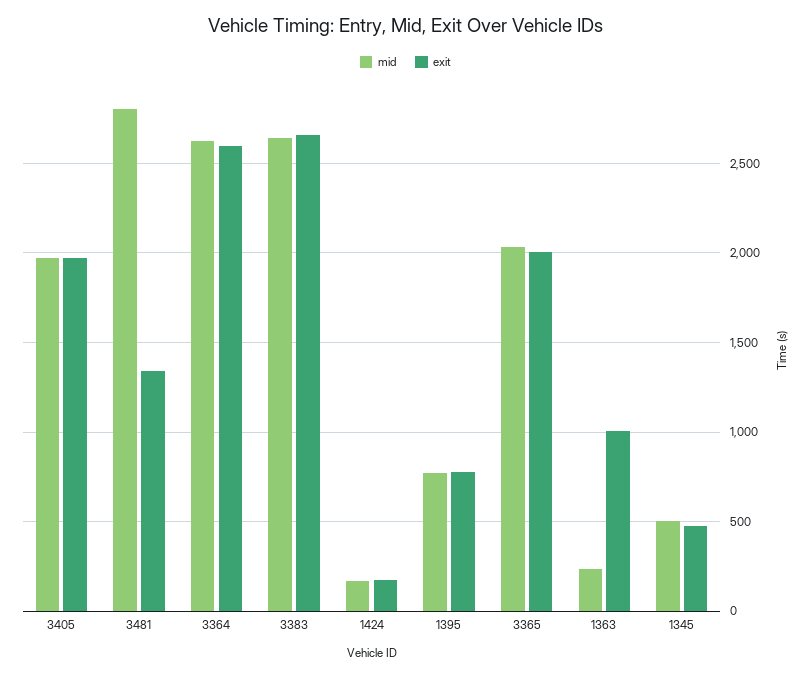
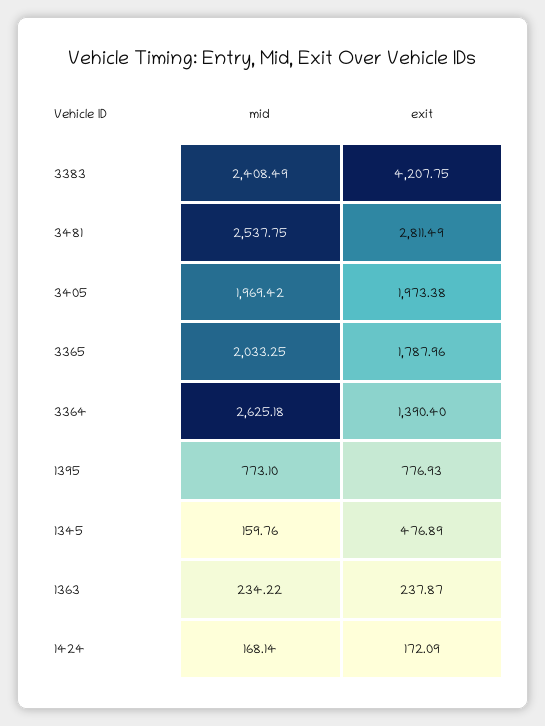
  {
    "mid": {
      "3405": 1969.42,
-     "3481": 2800,
+     "3481": 2537.75,
      "3364": 2625.18,
-     "3383": 2650,
+     "3383": 2408.49,
      "1424": 168.14,
      "1395": 773.1,
      "3365": 2033.25,
      "1363": 234.22,
-     "1345": 500
+     "1345": 159.76
    },
    "exit": {
      "3405": 1973.38,
-     "3481": 1350,
+     "3481": 2811.49,
-     "3364": 2600,
+     "3364": 1390.4,
-     "3383": 2650,
+     "3383": 4207.75,
      "1424": 172.09,
      "1395": 776.93,
-     "3365": 2000,
+     "3365": 1787.96,
-     "1363": 1000,
+     "1363": 237.87,
      "1345": 476.89
    }
  }

